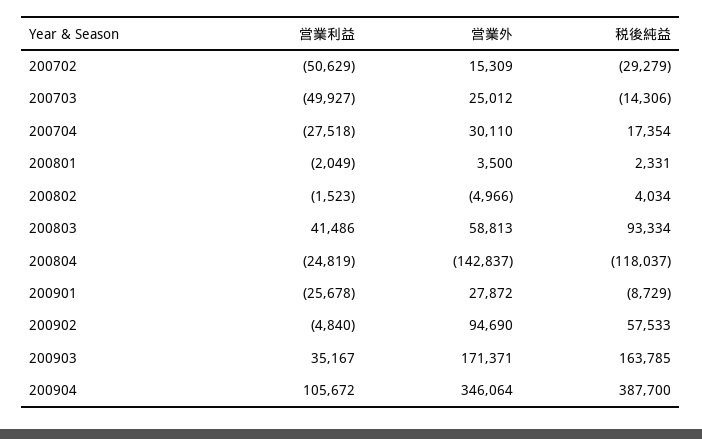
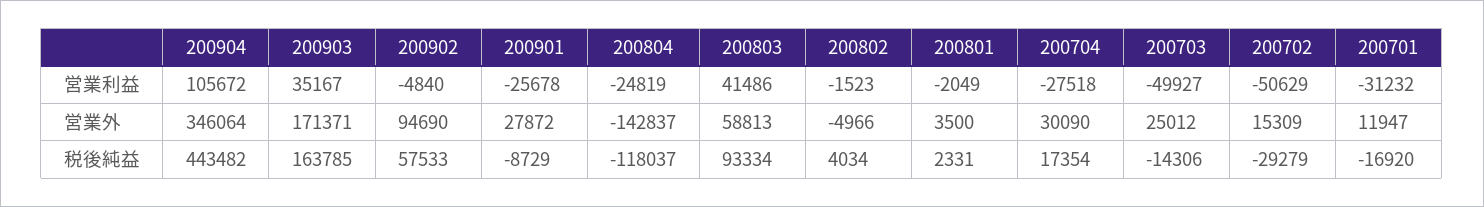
  {
    "営業利益": {
      "200702": -50629,
      "200703": -49927,
      "200704": -27518,
      "200801": -2049,
      "200802": -1523,
      "200803": 41486,
      "200804": -24819,
      "200901": -25678,
      "200902": -4840,
      "200903": 35167,
-     "200904": 105672
+     "200904": 105672,
+     "200701": -31232
    },
    "営業外": {
      "200702": 15309,
      "200703": 25012,
-     "200704": 30110,
+     "200704": 30090,
      "200801": 3500,
      "200802": -4966,
      "200803": 58813,
      "200804": -142837,
      "200901": 27872,
      "200902": 94690,
      "200903": 171371,
-     "200904": 346064
+     "200904": 346064,
+     "200701": 11947
    },
    "税後純益": {
      "200702": -29279,
      "200703": -14306,
      "200704": 17354,
      "200801": 2331,
      "200802": 4034,
      "200803": 93334,
      "200804": -118037,
      "200901": -8729,
      "200902": 57533,
      "200903": 163785,
-     "200904": 387700
+     "200904": 443482,
+     "200701": -16920
    }
  }

